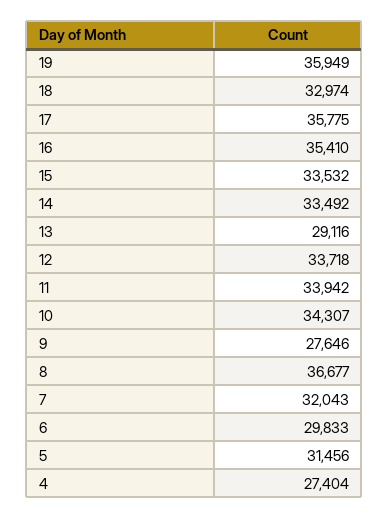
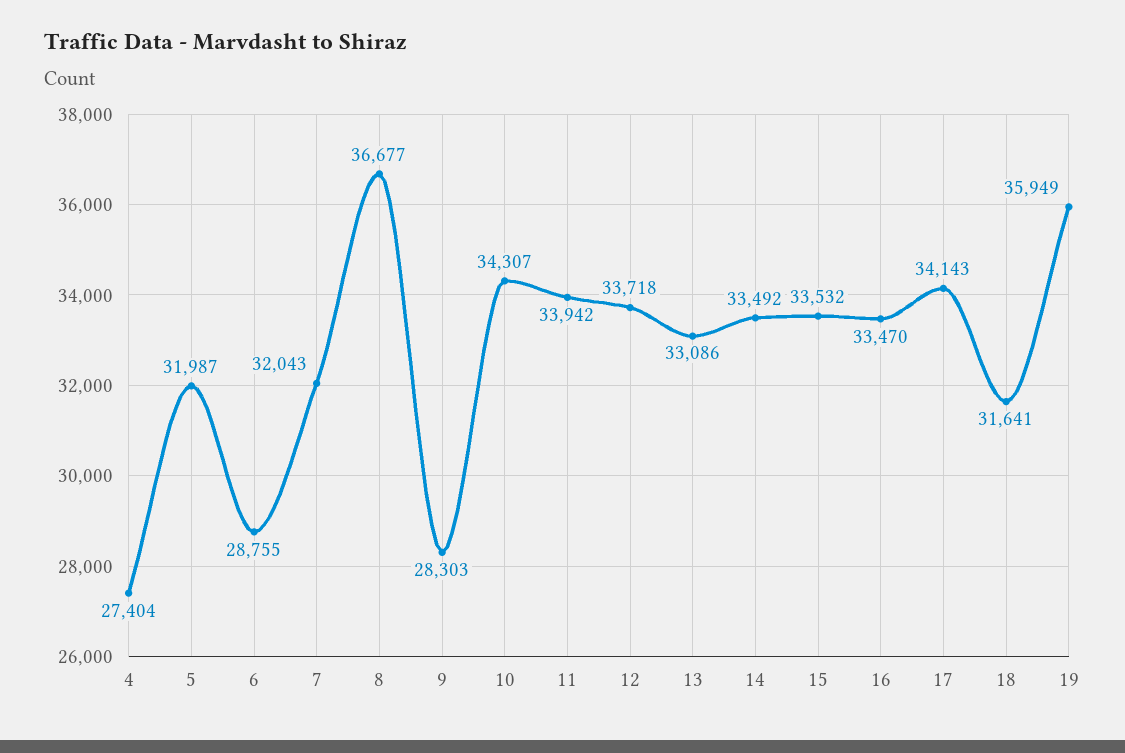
  {
    "19": 35949,
-   "18": 32974,
+   "18": 31641,
-   "17": 35775,
+   "17": 34143,
-   "16": 35410,
+   "16": 33470,
    "15": 33532,
    "14": 33492,
-   "13": 29116,
+   "13": 33086,
    "12": 33718,
    "11": 33942,
    "10": 34307,
-   "9": 27646,
+   "9": 28303,
    "8": 36677,
    "7": 32043,
-   "6": 29833,
+   "6": 28755,
-   "5": 31456,
+   "5": 31987,
    "4": 27404
  }

